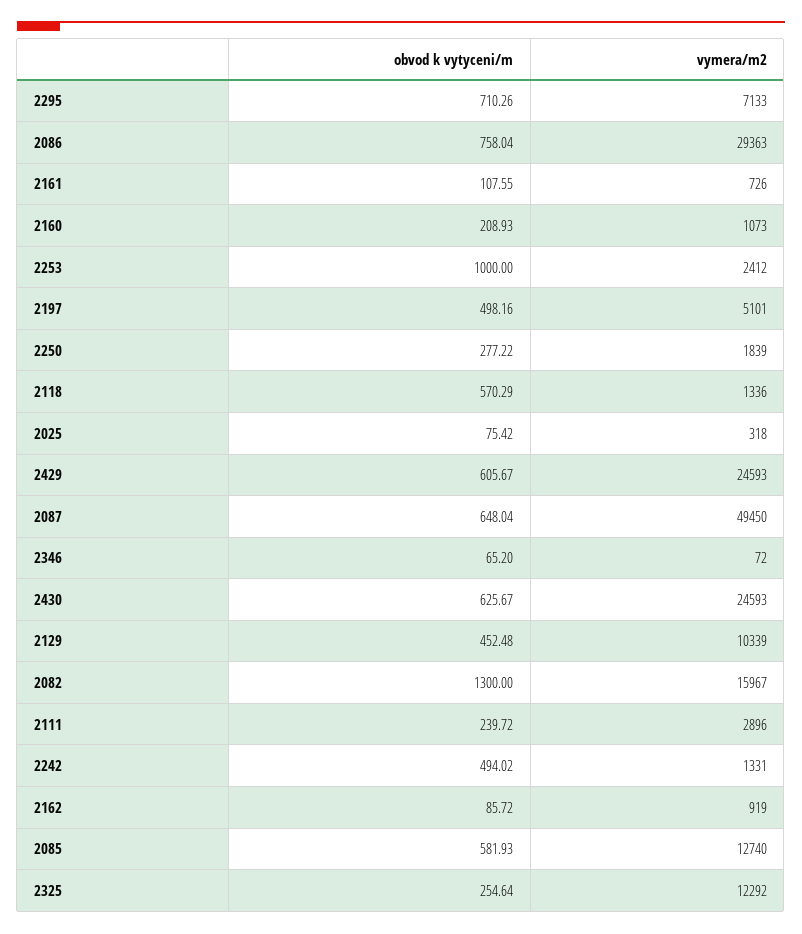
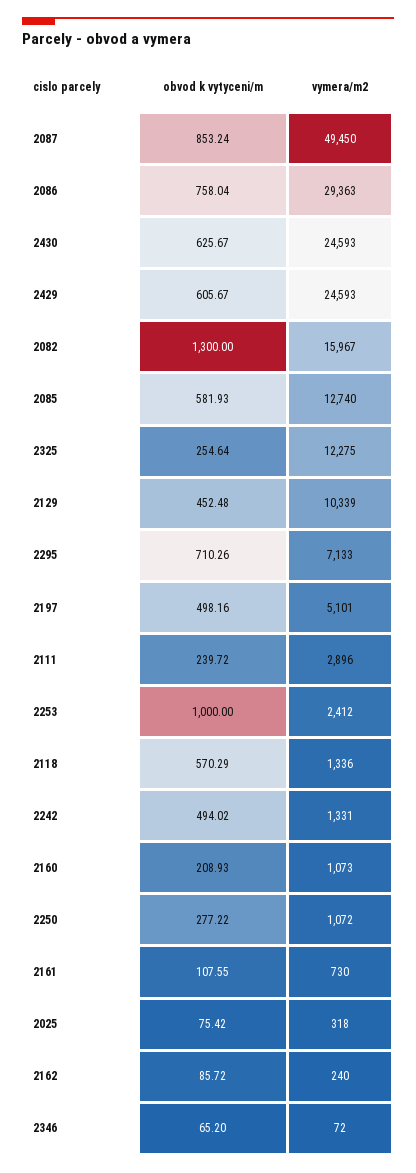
  {
    "obvod k vytyceni/m": {
      "2295": 710.26,
      "2086": 758.04,
      "2161": 107.55,
      "2160": 208.93,
      "2253": 1000,
      "2197": 498.16,
      "2250": 277.22,
      "2118": 570.29,
      "2025": 75.42,
      "2429": 605.67,
-     "2087": 648.04,
+     "2087": 853.24,
      "2346": 65.2,
      "2430": 625.67,
      "2129": 452.48,
      "2082": 1300,
      "2111": 239.72,
      "2242": 494.02,
      "2162": 85.72,
      "2085": 581.93,
      "2325": 254.64
    },
    "vymera/m2": {
      "2295": 7133,
      "2086": 29363,
-     "2161": 726,
+     "2161": 730,
      "2160": 1073,
      "2253": 2412,
      "2197": 5101,
-     "2250": 1839,
+     "2250": 1072,
      "2118": 1336,
      "2025": 318,
      "2429": 24593,
      "2087": 49450,
      "2346": 72,
      "2430": 24593,
      "2129": 10339,
      "2082": 15967,
      "2111": 2896,
      "2242": 1331,
-     "2162": 919,
+     "2162": 240,
      "2085": 12740,
-     "2325": 12292
+     "2325": 12275
    }
  }

